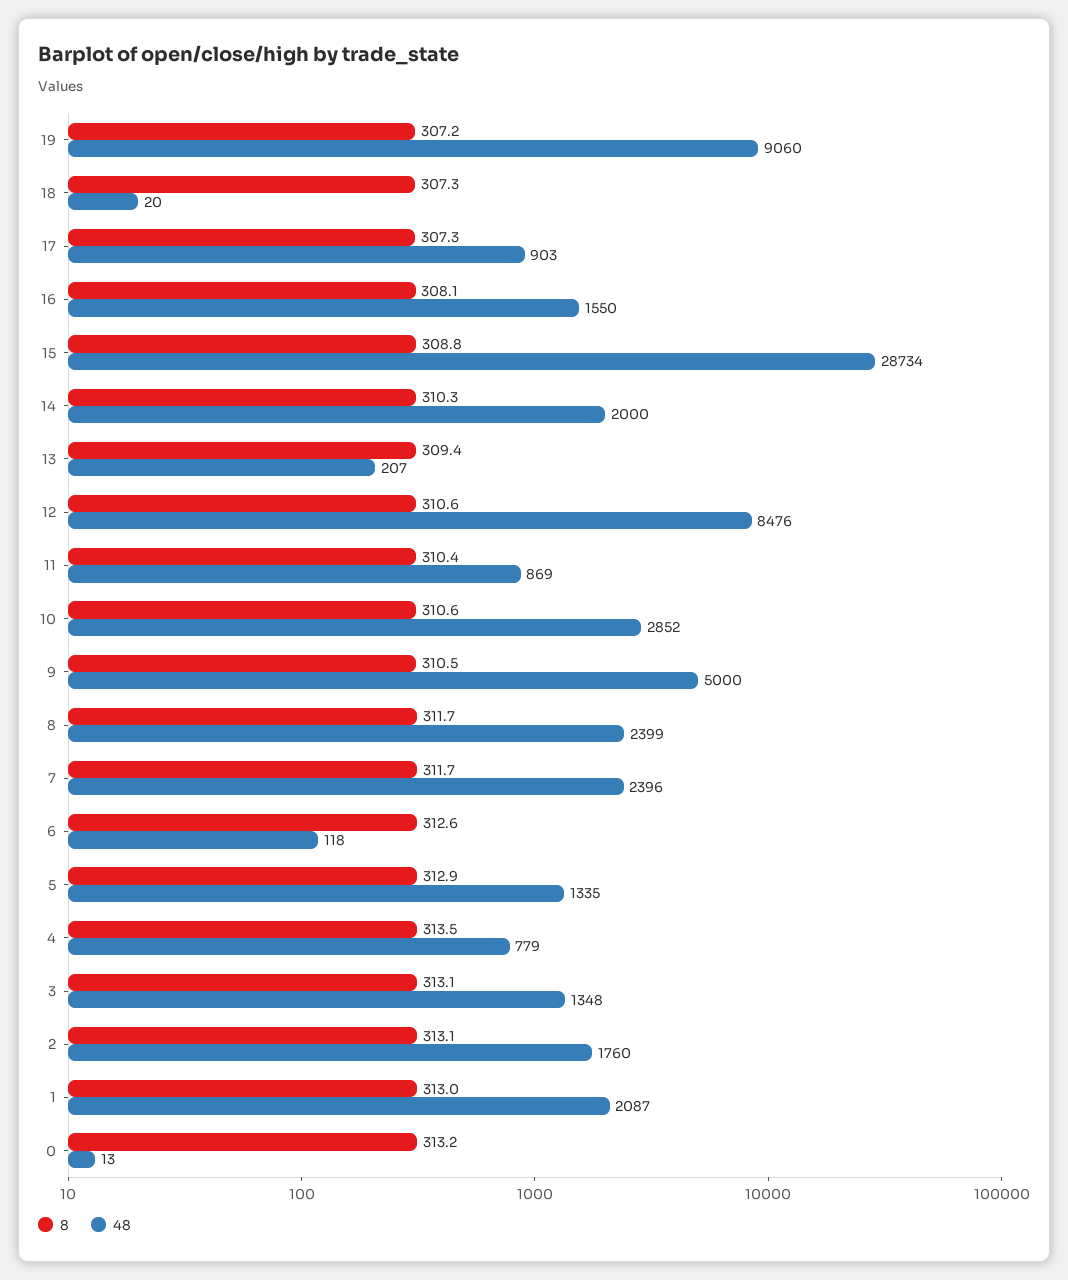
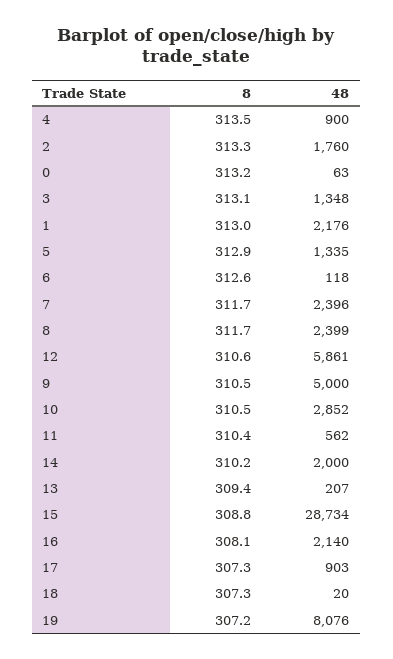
  {
    "8": {
      "19": 307.2,
      "18": 307.3,
      "17": 307.3,
      "16": 308.1,
      "15": 308.8,
-     "14": 310.3,
+     "14": 310.2,
      "13": 309.4,
      "12": 310.6,
      "11": 310.4,
-     "10": 310.6,
+     "10": 310.5,
      "9": 310.5,
      "8": 311.7,
      "7": 311.7,
      "6": 312.6,
      "5": 312.9,
      "4": 313.5,
      "3": 313.1,
-     "2": 313.1,
+     "2": 313.3,
      "1": 313,
      "0": 313.2
    },
    "48": {
-     "19": 9060,
+     "19": 8076,
      "18": 20,
      "17": 903,
-     "16": 1550,
+     "16": 2140,
      "15": 28734,
      "14": 2000,
      "13": 207,
-     "12": 8476,
+     "12": 5861,
-     "11": 869,
+     "11": 562,
      "10": 2852,
      "9": 5000,
      "8": 2399,
      "7": 2396,
      "6": 118,
      "5": 1335,
-     "4": 779,
+     "4": 900,
      "3": 1348,
      "2": 1760,
-     "1": 2087,
+     "1": 2176,
-     "0": 13
+     "0": 63
    }
  }

